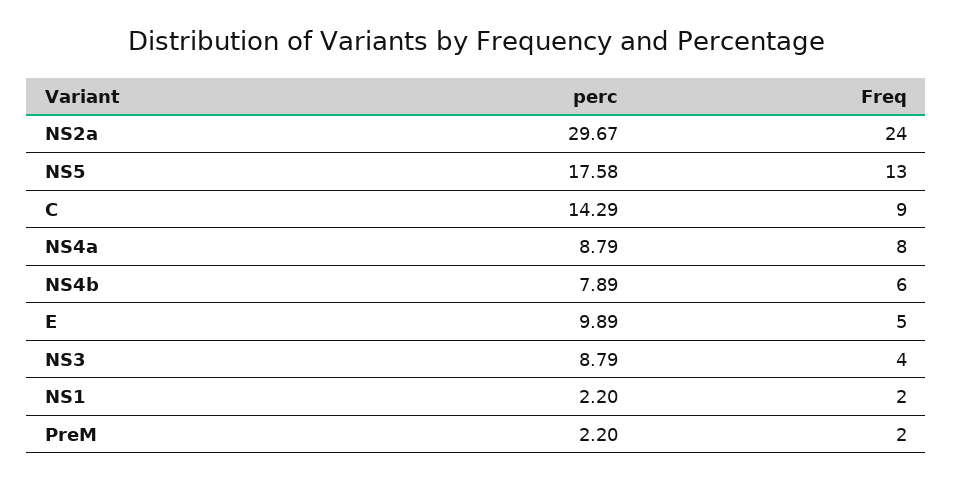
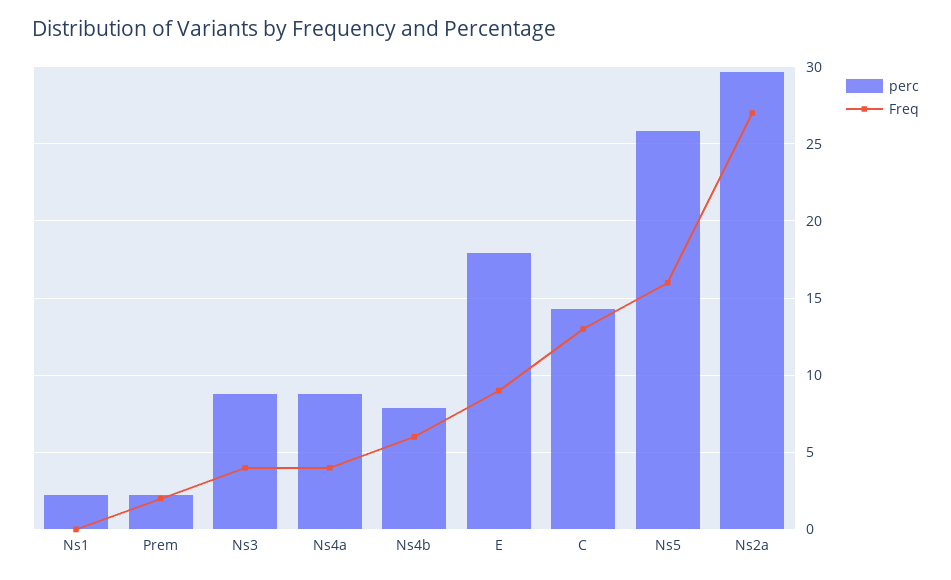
  {
    "perc": {
      "NS2a": 29.67,
-     "NS5": 17.58,
+     "NS5": 26,
      "C": 14.29,
      "NS4a": 8.79,
      "NS4b": 7.89,
-     "E": 9.89,
+     "E": 18,
      "NS3": 8.79,
      "NS1": 2.2,
      "PreM": 2.2
    },
    "Freq": {
-     "NS2a": 24,
+     "NS2a": 27,
-     "NS5": 13,
+     "NS5": 16,
-     "C": 9,
+     "C": 13,
-     "NS4a": 8,
+     "NS4a": 4,
      "NS4b": 6,
-     "E": 5,
+     "E": 9,
      "NS3": 4,
-     "NS1": 2,
+     "NS1": 0,
      "PreM": 2
    }
  }

